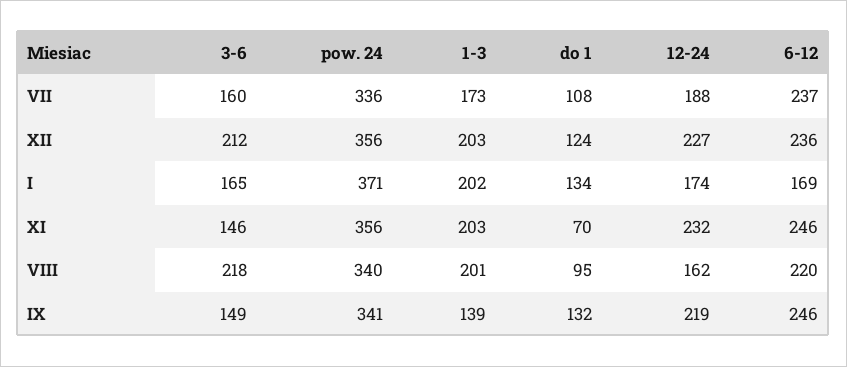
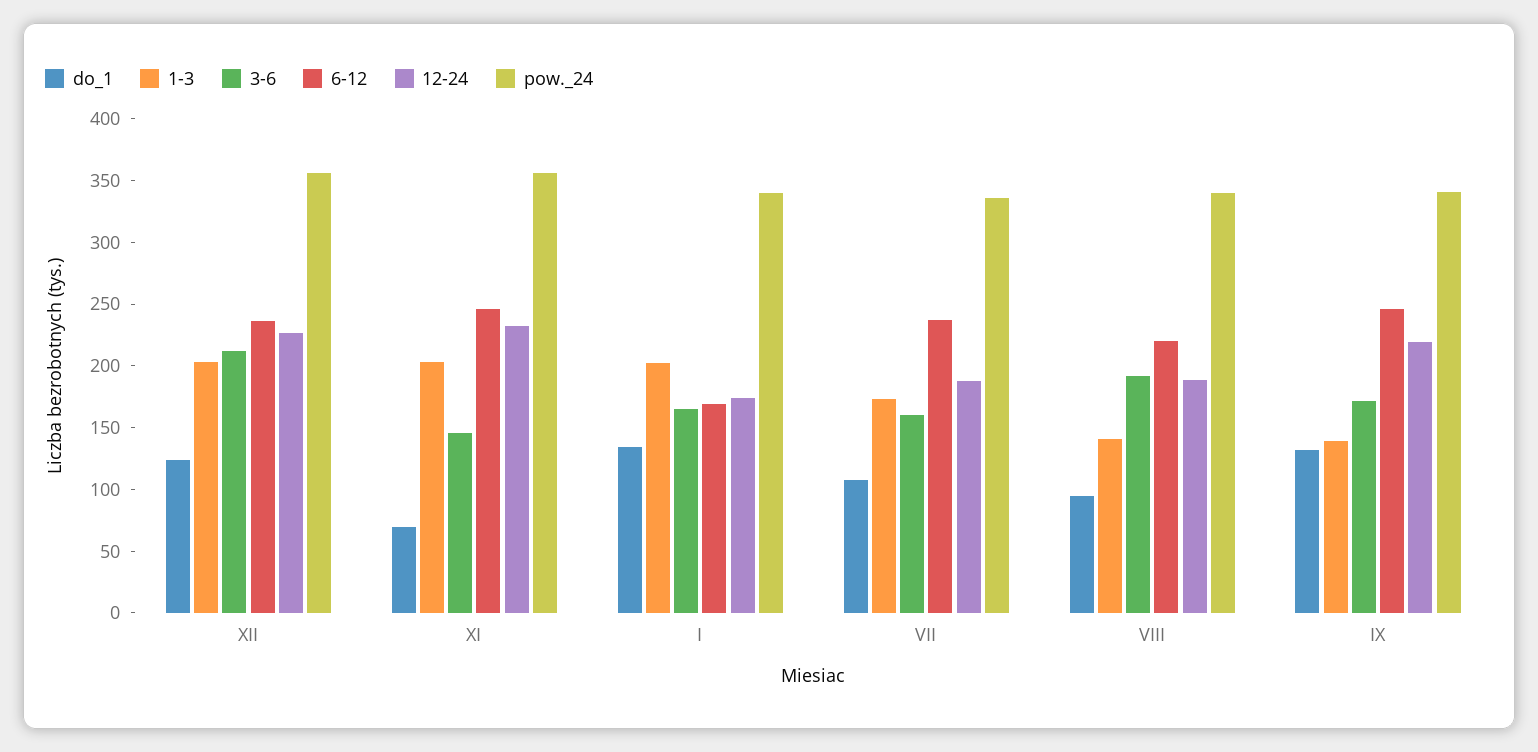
  {
    "3-6": {
      "VII": 160,
      "XII": 212,
      "I": 165,
      "XI": 146,
-     "VIII": 218,
+     "VIII": 190,
-     "IX": 149
+     "IX": 170
    },
    "pow. 24": {
      "VII": 336,
      "XII": 356,
-     "I": 371,
+     "I": 340,
      "XI": 356,
      "VIII": 340,
      "IX": 341
    },
    "1-3": {
      "VII": 173,
      "XII": 203,
      "I": 202,
      "XI": 203,
-     "VIII": 201,
+     "VIII": 140,
      "IX": 139
    },
    "do 1": {
      "VII": 108,
      "XII": 124,
      "I": 134,
      "XI": 70,
      "VIII": 95,
      "IX": 132
    },
    "12-24": {
      "VII": 188,
      "XII": 227,
      "I": 174,
      "XI": 232,
-     "VIII": 162,
+     "VIII": 190,
      "IX": 219
    },
    "6-12": {
      "VII": 237,
      "XII": 236,
      "I": 169,
      "XI": 246,
      "VIII": 220,
      "IX": 246
    }
  }

